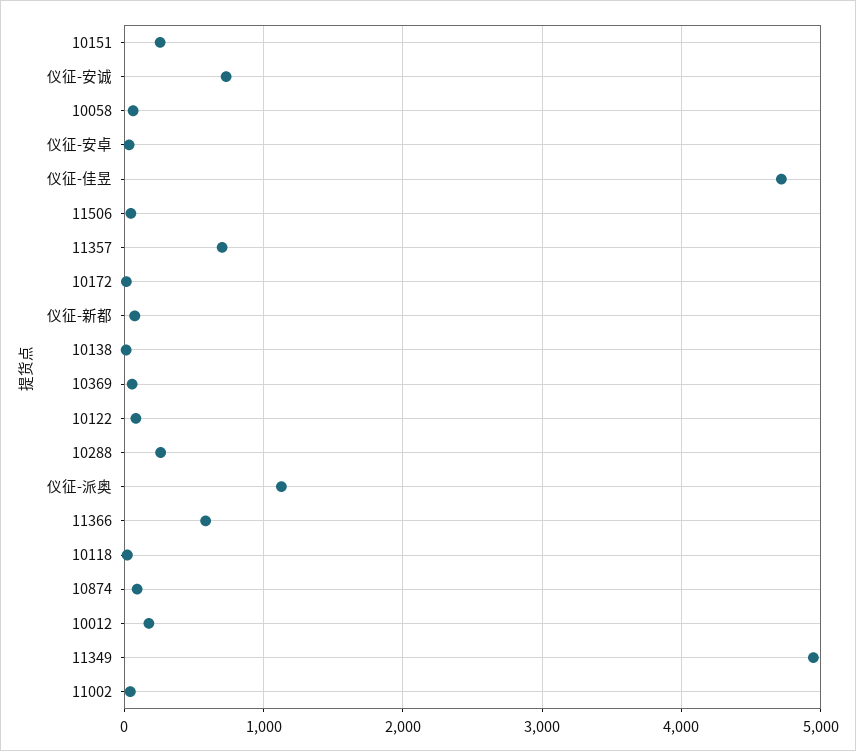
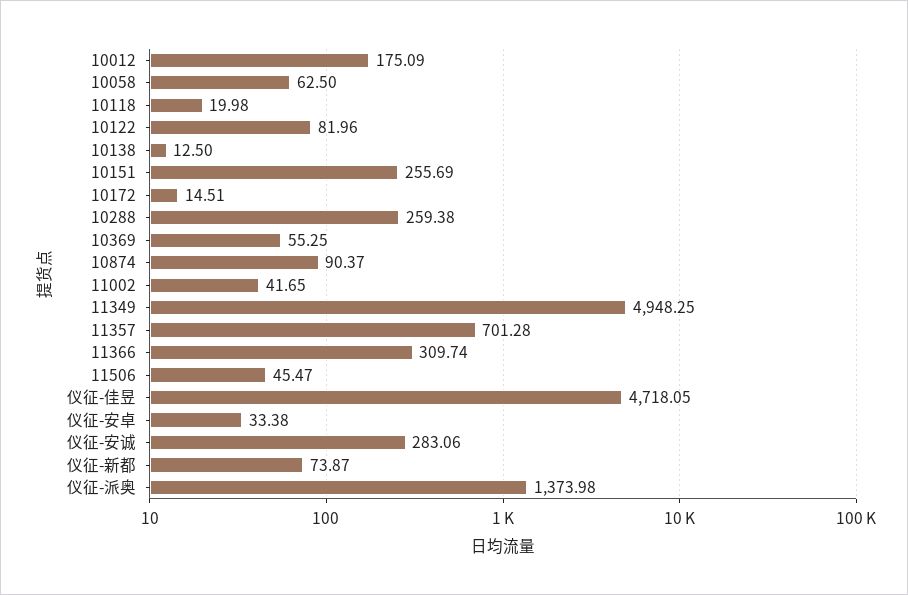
  {
    "10151": 255.69,
-   "仪征-安诚": 700,
+   "仪征-安诚": 283.06,
    "10058": 62.5,
    "仪征-安卓": 33.38,
    "仪征-佳昱": 4718.05,
    "11506": 45.47,
    "11357": 701.28,
    "10172": 14.51,
    "仪征-新都": 73.87,
    "10138": 12.5,
    "10369": 55.25,
    "10122": 81.96,
    "10288": 259.38,
-   "仪征-派奥": 1100,
+   "仪征-派奥": 1373.98,
-   "11366": 600,
+   "11366": 309.74,
    "10118": 19.98,
    "10874": 90.37,
    "10012": 175.09,
    "11349": 4948.25,
    "11002": 41.65
  }

